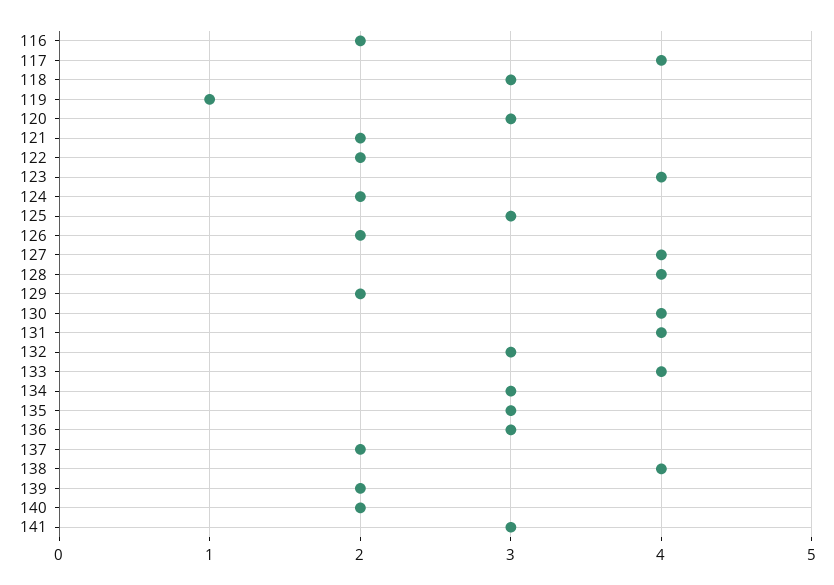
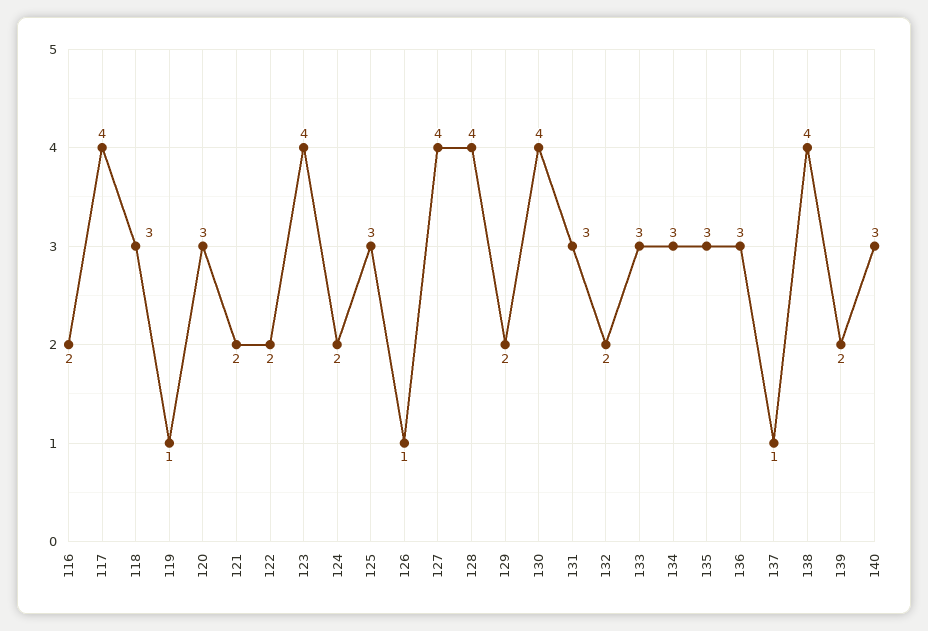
  {
    "116": 2,
    "117": 4,
    "118": 3,
    "119": 1,
    "120": 3,
    "121": 2,
    "122": 2,
    "123": 4,
    "124": 2,
    "125": 3,
-   "126": 2,
+   "126": 1,
    "127": 4,
    "128": 4,
    "129": 2,
    "130": 4,
-   "131": 4,
+   "131": 3,
-   "132": 3,
+   "132": 2,
-   "133": 4,
+   "133": 3,
    "134": 3,
    "135": 3,
    "136": 3,
-   "137": 2,
+   "137": 1,
    "138": 4,
    "139": 2,
-   "140": 2,
+   "140": 3
-   "141": 3
  }

